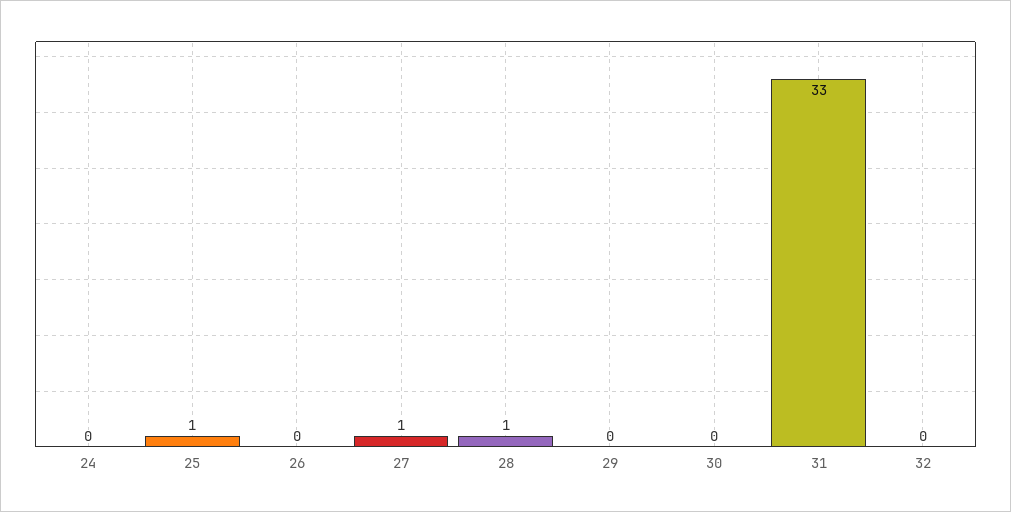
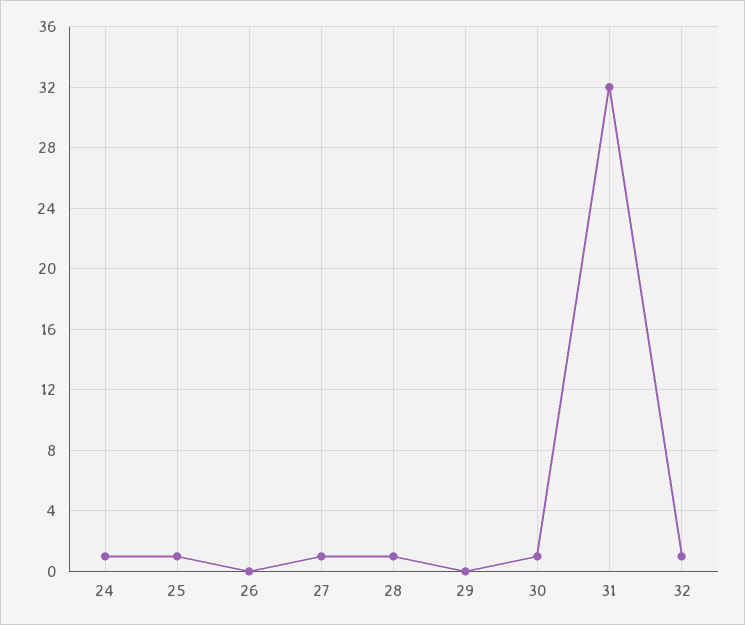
  {
-   "24": 0,
+   "24": 1,
    "25": 1,
    "26": 0,
    "27": 1,
    "28": 1,
    "29": 0,
-   "30": 0,
+   "30": 1,
-   "31": 33,
+   "31": 32,
-   "32": 0
+   "32": 1
  }

